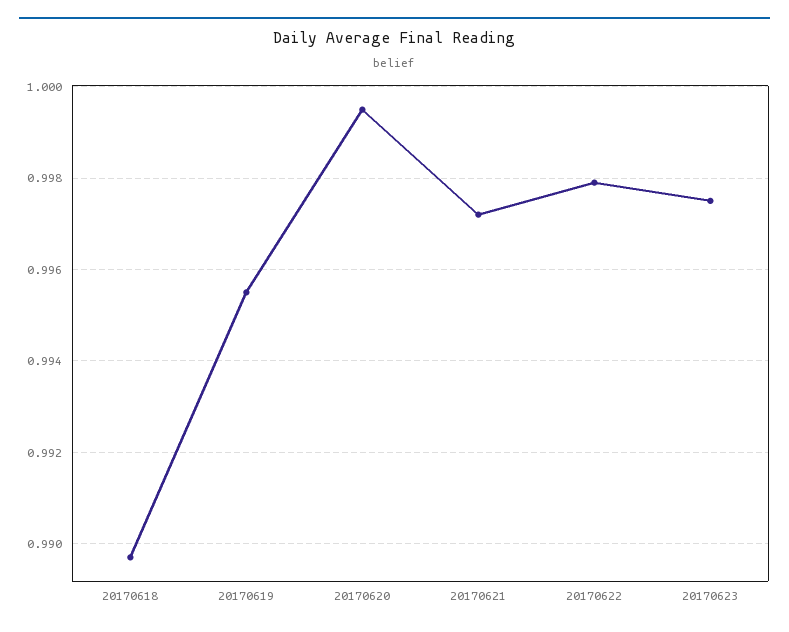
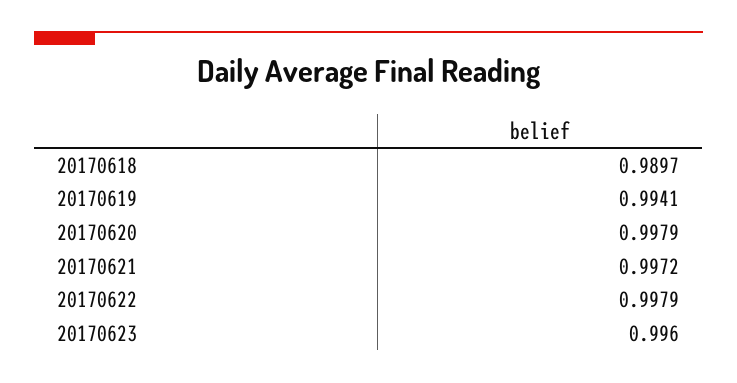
  {
    "20170618": 0.9897,
-   "20170619": 0.9955,
+   "20170619": 0.9941,
-   "20170620": 0.9995,
+   "20170620": 0.9979,
    "20170621": 0.9972,
    "20170622": 0.9979,
-   "20170623": 0.9975
+   "20170623": 0.996
  }

